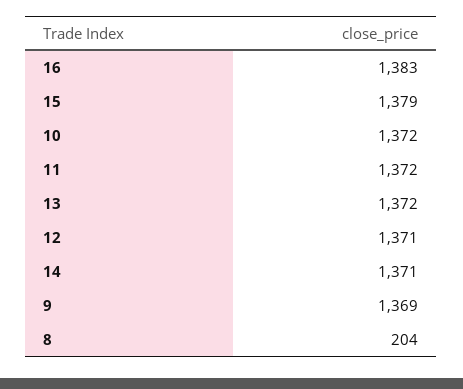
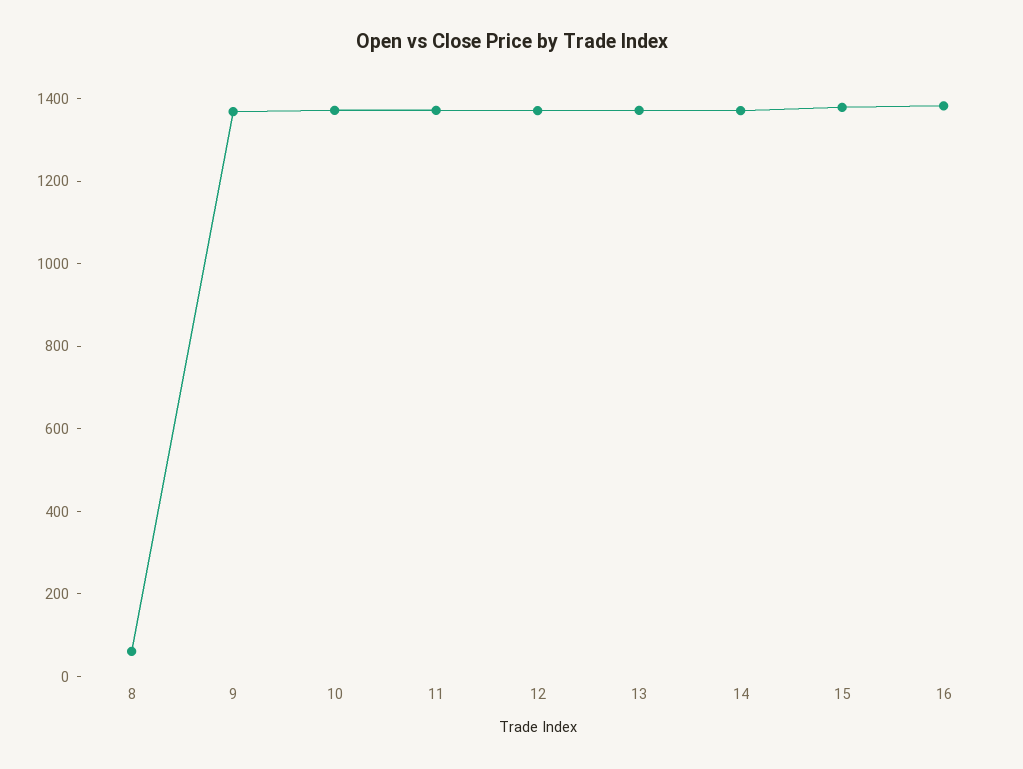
  {
    "16": 1383,
    "15": 1379,
    "10": 1372,
    "11": 1372,
    "13": 1372,
    "12": 1371,
    "14": 1371,
    "9": 1369,
-   "8": 204
+   "8": 50
  }

